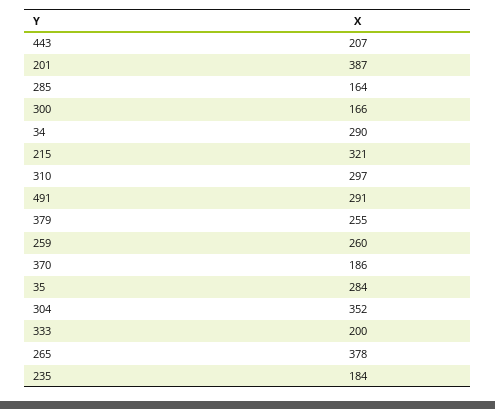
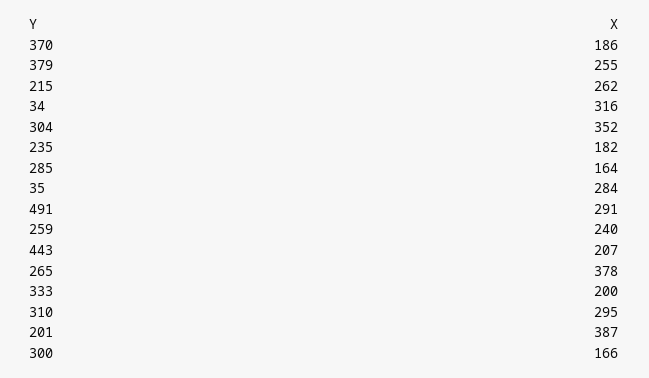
  {
    "443": 207,
    "201": 387,
    "285": 164,
    "300": 166,
-   "34": 290,
+   "34": 316,
-   "215": 321,
+   "215": 262,
-   "310": 297,
+   "310": 295,
    "491": 291,
    "379": 255,
-   "259": 260,
+   "259": 240,
    "370": 186,
    "35": 284,
    "304": 352,
    "333": 200,
    "265": 378,
-   "235": 184
+   "235": 182
  }

